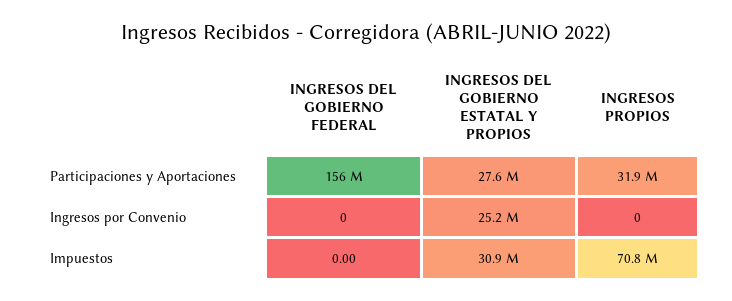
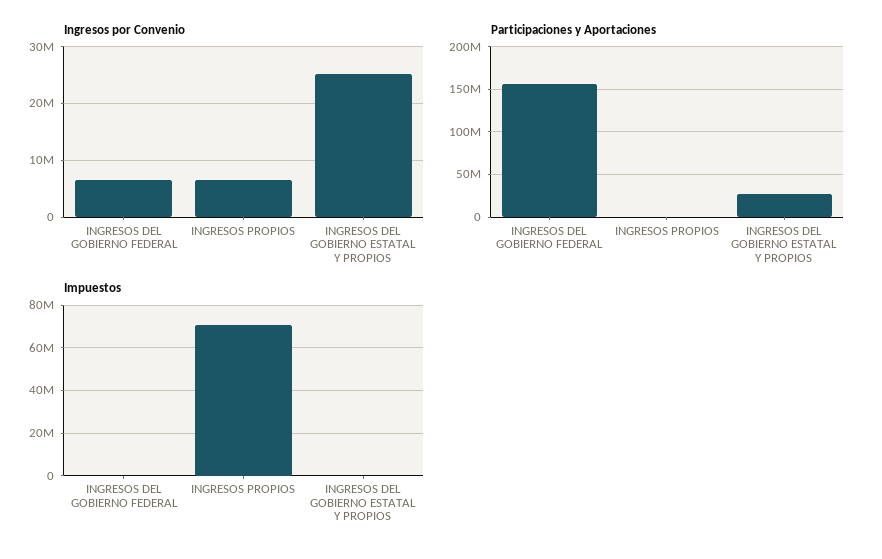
  {
    "Participaciones y Aportaciones": {
      "INGRESOS DEL GOBIERNO FEDERAL": 156000000,
      "INGRESOS DEL GOBIERNO ESTATAL Y PROPIOS": 27600000,
-     "INGRESOS PROPIOS": 31900000
+     "INGRESOS PROPIOS": 0
    },
    "Ingresos por Convenio": {
-     "INGRESOS DEL GOBIERNO FEDERAL": 0,
+     "INGRESOS DEL GOBIERNO FEDERAL": 6000000,
      "INGRESOS DEL GOBIERNO ESTATAL Y PROPIOS": 25200000,
-     "INGRESOS PROPIOS": 0
+     "INGRESOS PROPIOS": 6000000
    },
    "Impuestos": {
      "INGRESOS DEL GOBIERNO FEDERAL": 0,
-     "INGRESOS DEL GOBIERNO ESTATAL Y PROPIOS": 30900000,
+     "INGRESOS DEL GOBIERNO ESTATAL Y PROPIOS": 0,
      "INGRESOS PROPIOS": 70800000
    }
  }

